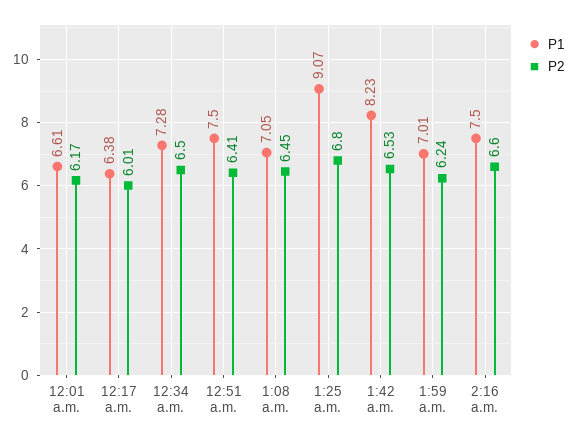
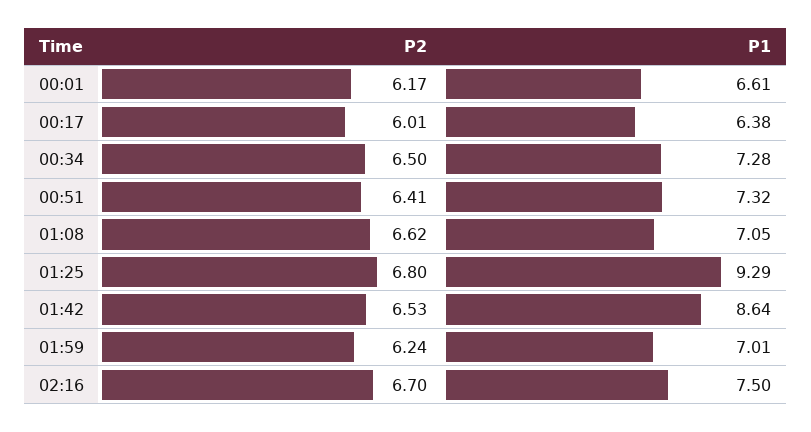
  {
    "P1": {
      "12:01 a.m.": 6.61,
      "12:17 a.m.": 6.38,
      "12:34 a.m.": 7.28,
-     "12:51 a.m.": 7.5,
+     "12:51 a.m.": 7.32,
      "1:08 a.m.": 7.05,
-     "1:25 a.m.": 9.07,
+     "1:25 a.m.": 9.29,
-     "1:42 a.m.": 8.23,
+     "1:42 a.m.": 8.64,
      "1:59 a.m.": 7.01,
      "2:16 a.m.": 7.5
    },
    "P2": {
      "12:01 a.m.": 6.17,
      "12:17 a.m.": 6.01,
      "12:34 a.m.": 6.5,
      "12:51 a.m.": 6.41,
-     "1:08 a.m.": 6.45,
+     "1:08 a.m.": 6.62,
      "1:25 a.m.": 6.8,
      "1:42 a.m.": 6.53,
      "1:59 a.m.": 6.24,
-     "2:16 a.m.": 6.6
+     "2:16 a.m.": 6.7
    }
  }

